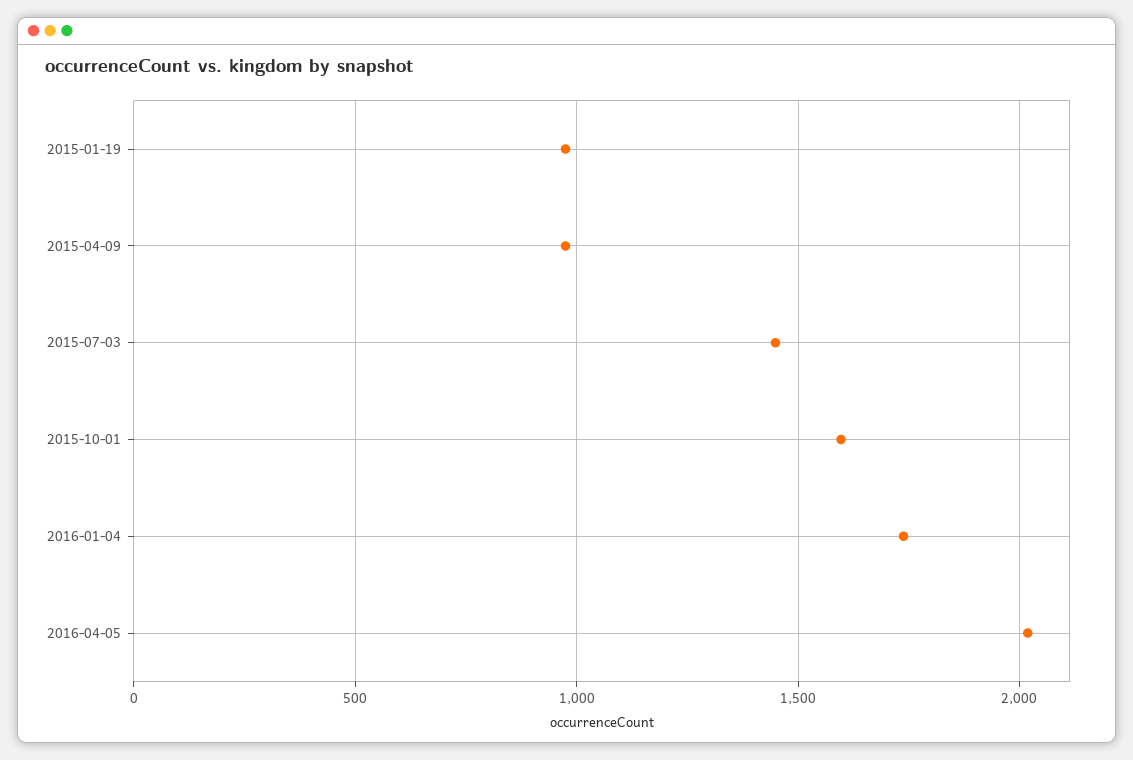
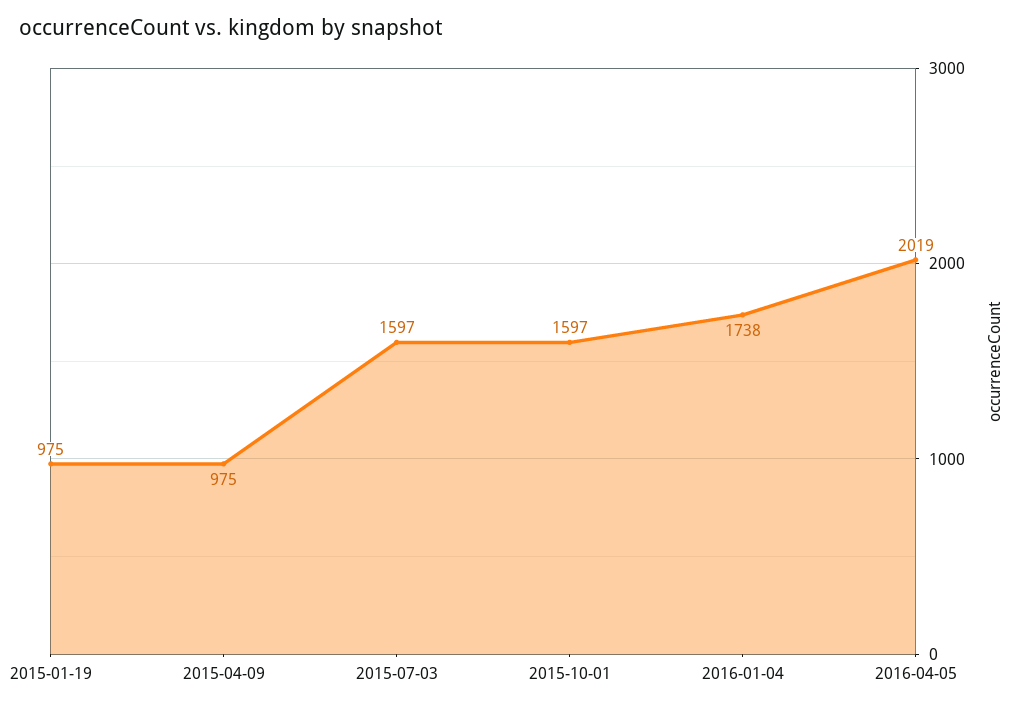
  {
    "2015-01-19": 975,
    "2015-04-09": 975,
-   "2015-07-03": 1450,
+   "2015-07-03": 1597,
    "2015-10-01": 1597,
    "2016-01-04": 1738,
    "2016-04-05": 2019
  }

